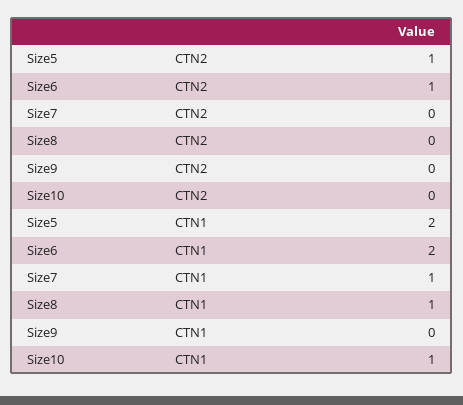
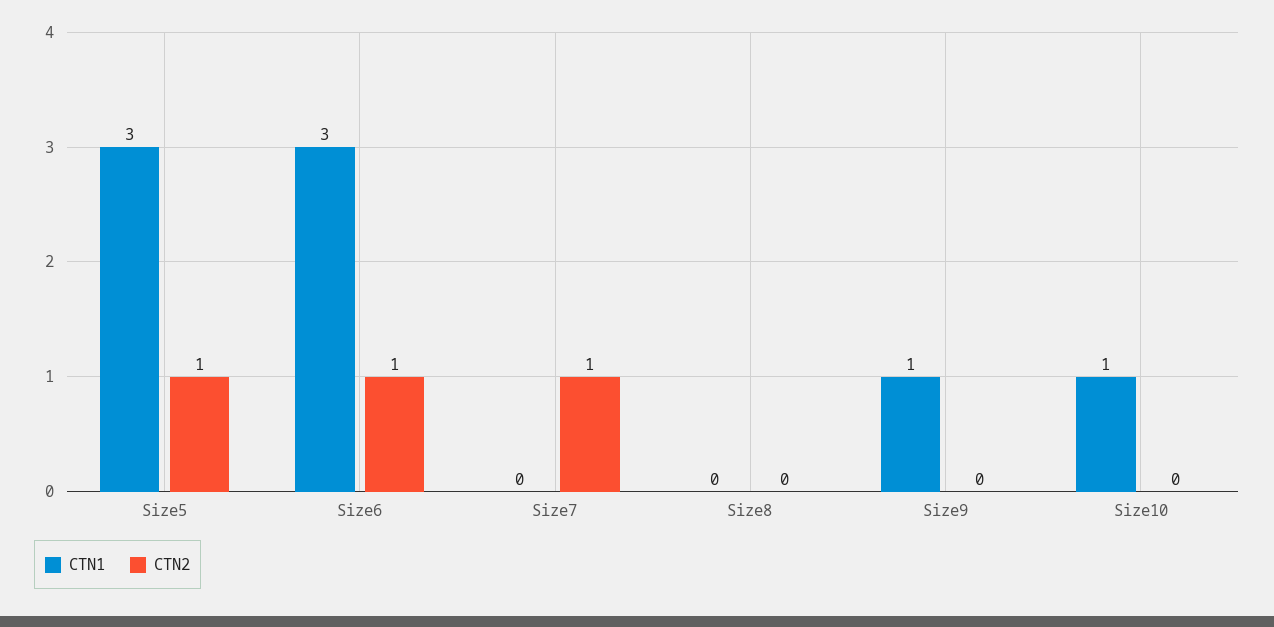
  {
    "CTN2": {
      "Size5": 1,
      "Size6": 1,
-     "Size7": 0,
+     "Size7": 1,
      "Size8": 0,
      "Size9": 0,
      "Size10": 0
    },
    "CTN1": {
-     "Size5": 2,
+     "Size5": 3,
-     "Size6": 2,
+     "Size6": 3,
-     "Size7": 1,
+     "Size7": 0,
-     "Size8": 1,
+     "Size8": 0,
-     "Size9": 0,
+     "Size9": 1,
      "Size10": 1
    }
  }

